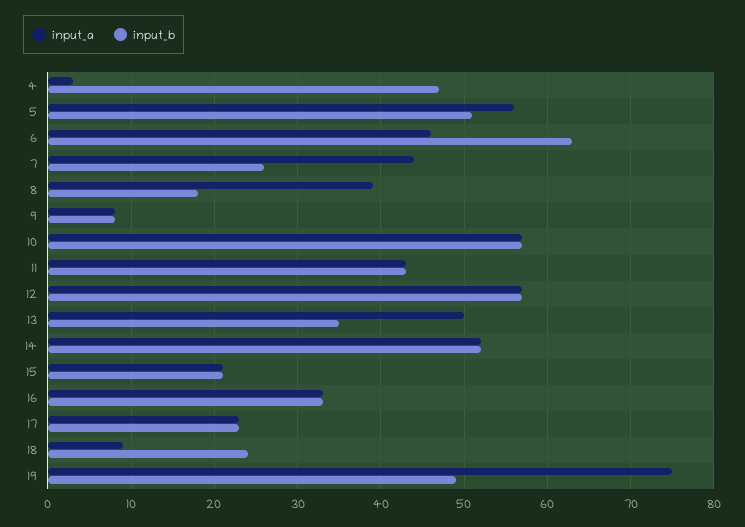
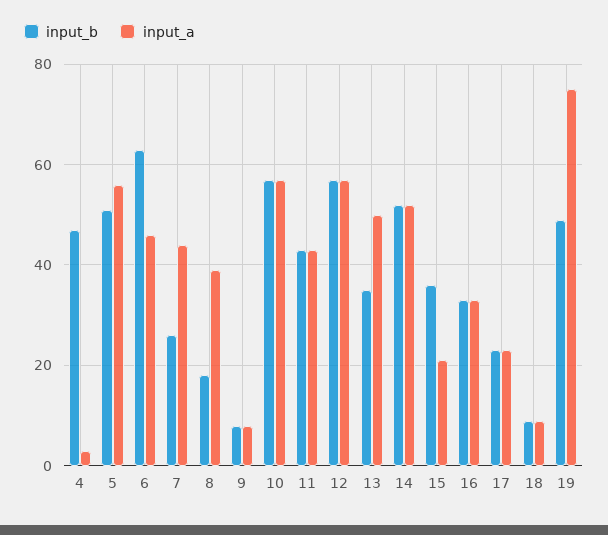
  {
    "input_a": {
      "4": 3,
      "5": 56,
      "6": 46,
      "7": 44,
      "8": 39,
      "9": 8,
      "10": 57,
      "11": 43,
      "12": 57,
      "13": 50,
      "14": 52,
      "15": 21,
      "16": 33,
      "17": 23,
      "18": 9,
      "19": 75
    },
    "input_b": {
      "4": 47,
      "5": 51,
      "6": 63,
      "7": 26,
      "8": 18,
      "9": 8,
      "10": 57,
      "11": 43,
      "12": 57,
      "13": 35,
      "14": 52,
-     "15": 21,
+     "15": 35,
      "16": 33,
      "17": 23,
-     "18": 24,
+     "18": 10,
      "19": 49
    }
  }

